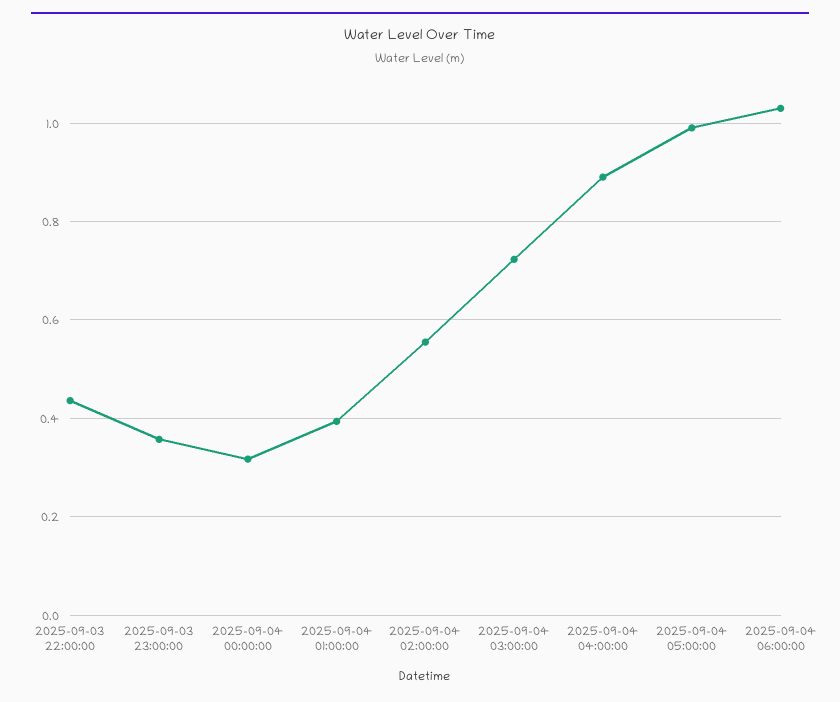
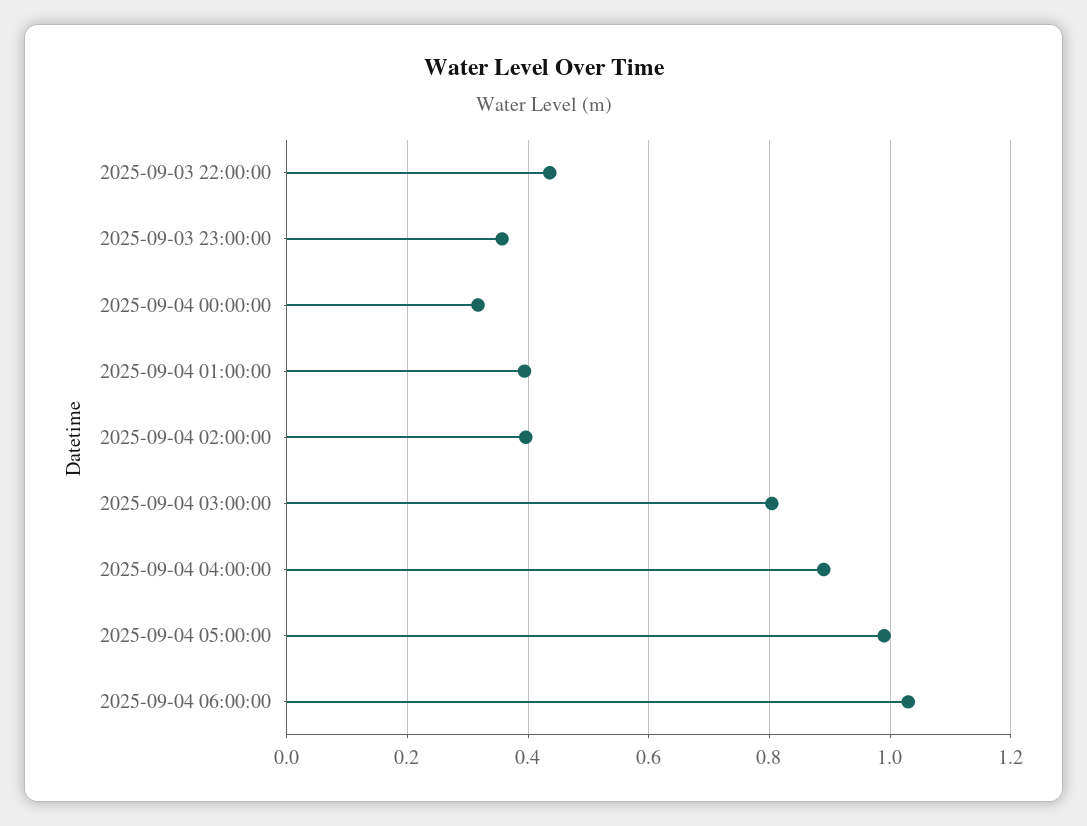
  {
    "2025-09-03 22:00:00": 0.44,
    "2025-09-03 23:00:00": 0.36,
    "2025-09-04 00:00:00": 0.32,
    "2025-09-04 01:00:00": 0.4,
-   "2025-09-04 02:00:00": 0.56,
+   "2025-09-04 02:00:00": 0.4,
-   "2025-09-04 03:00:00": 0.72,
+   "2025-09-04 03:00:00": 0.8,
    "2025-09-04 04:00:00": 0.9,
    "2025-09-04 05:00:00": 1,
    "2025-09-04 06:00:00": 1.04
  }

